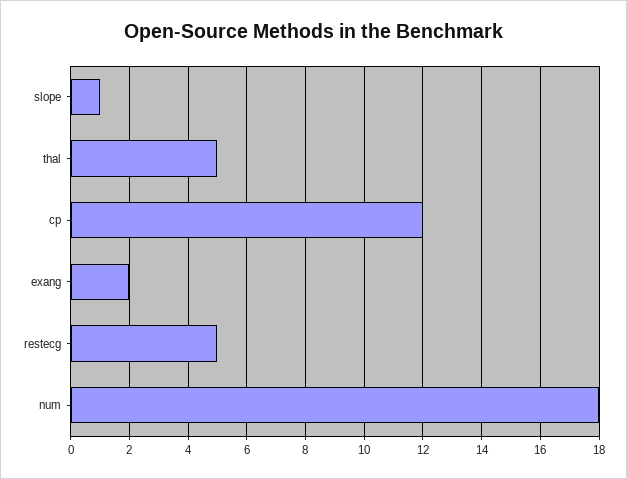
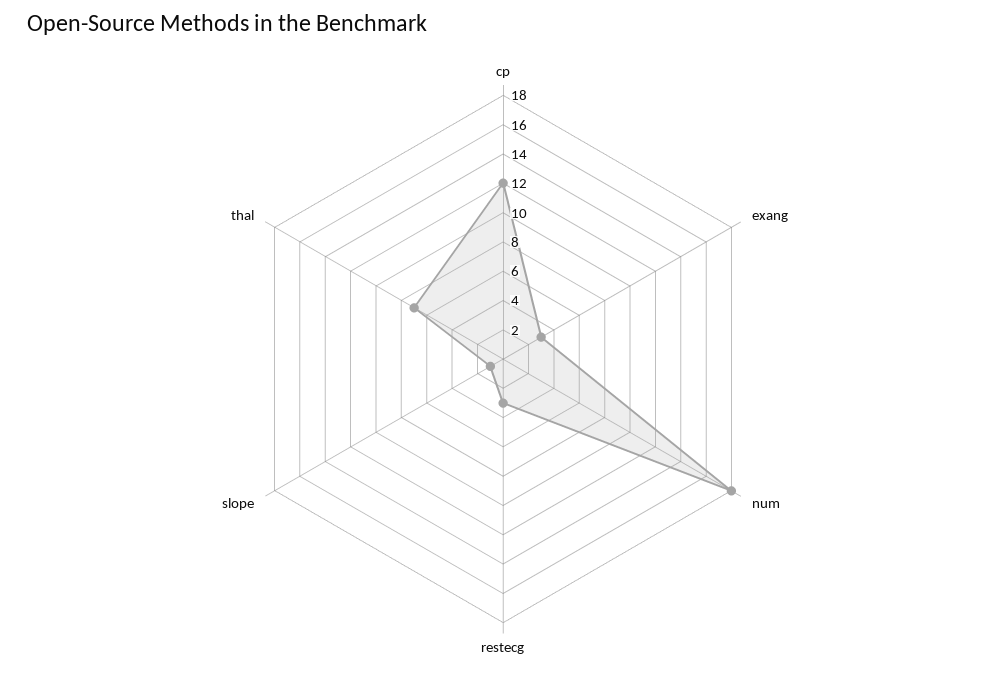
  {
    "slope": 1,
-   "thal": 5,
+   "thal": 7,
    "cp": 12,
-   "exang": 2,
+   "exang": 3,
-   "restecg": 5,
+   "restecg": 3,
    "num": 18
  }

